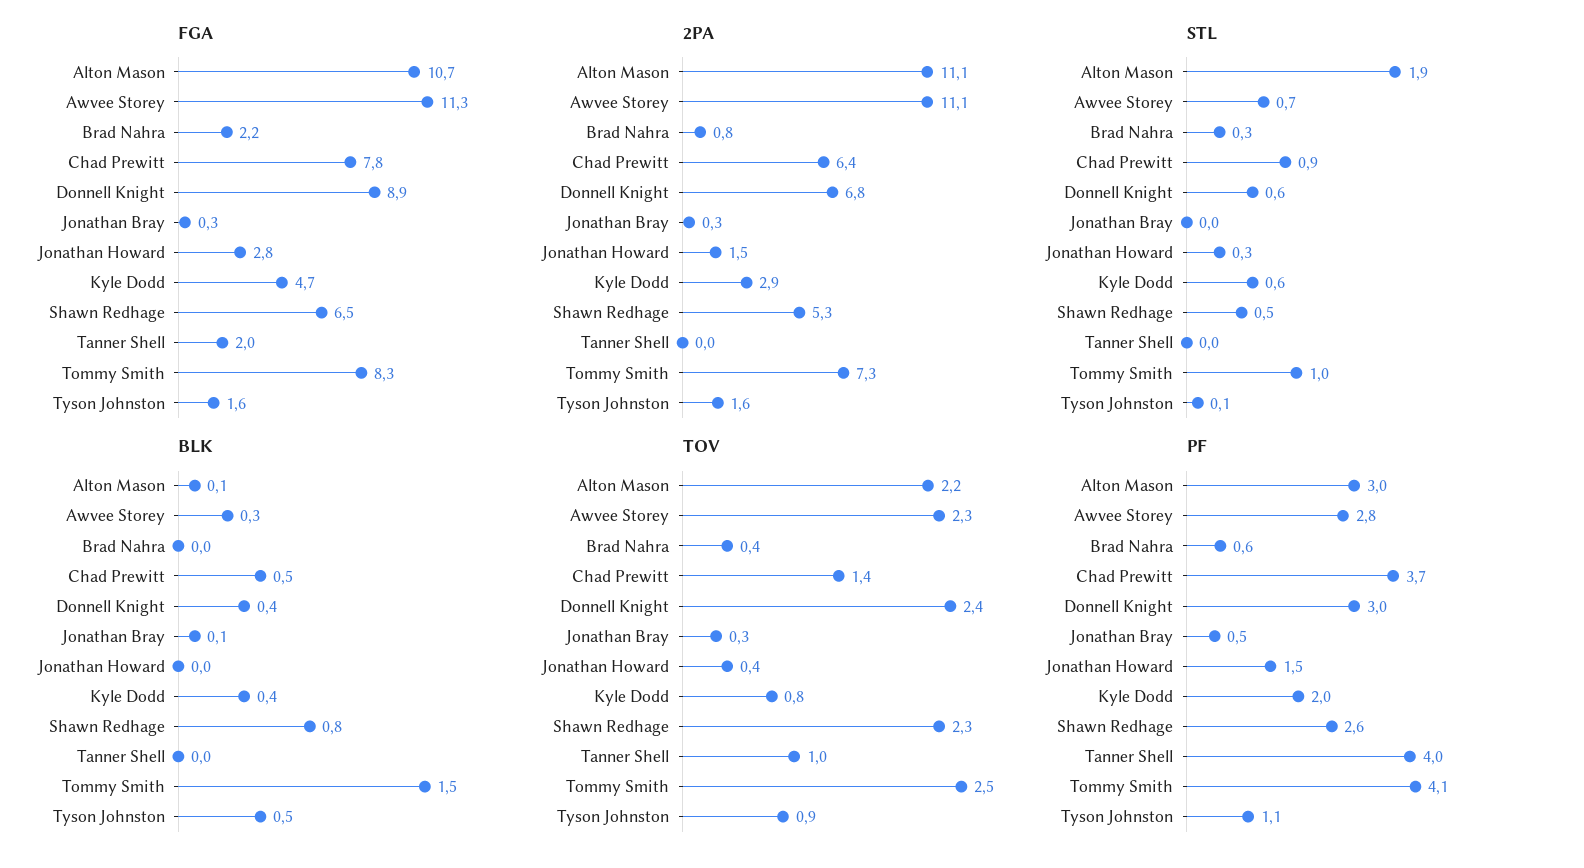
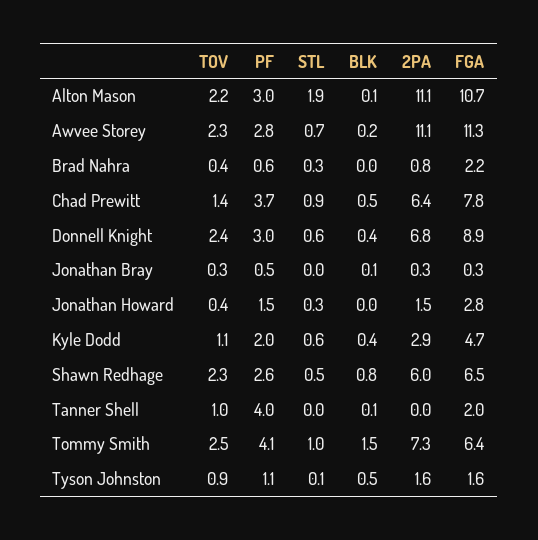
  {
    "FGA": {
      "Alton Mason": 10.7,
      "Awvee Storey": 11.3,
      "Brad Nahra": 2.2,
      "Chad Prewitt": 7.8,
      "Donnell Knight": 8.9,
      "Jonathan Bray": 0.3,
      "Jonathan Howard": 2.8,
      "Kyle Dodd": 4.7,
      "Shawn Redhage": 6.5,
      "Tanner Shell": 2,
-     "Tommy Smith": 8.3,
+     "Tommy Smith": 6.4,
      "Tyson Johnston": 1.6
    },
    "2PA": {
      "Alton Mason": 11.1,
      "Awvee Storey": 11.1,
      "Brad Nahra": 0.8,
      "Chad Prewitt": 6.4,
      "Donnell Knight": 6.8,
      "Jonathan Bray": 0.3,
      "Jonathan Howard": 1.5,
      "Kyle Dodd": 2.9,
-     "Shawn Redhage": 5.3,
+     "Shawn Redhage": 6,
      "Tanner Shell": 0,
      "Tommy Smith": 7.3,
      "Tyson Johnston": 1.6
    },
    "STL": {
      "Alton Mason": 1.9,
      "Awvee Storey": 0.7,
      "Brad Nahra": 0.3,
      "Chad Prewitt": 0.9,
      "Donnell Knight": 0.6,
      "Jonathan Bray": 0,
      "Jonathan Howard": 0.3,
      "Kyle Dodd": 0.6,
      "Shawn Redhage": 0.5,
      "Tanner Shell": 0,
      "Tommy Smith": 1,
      "Tyson Johnston": 0.1
    },
    "BLK": {
      "Alton Mason": 0.1,
-     "Awvee Storey": 0.3,
+     "Awvee Storey": 0.2,
      "Brad Nahra": 0,
      "Chad Prewitt": 0.5,
      "Donnell Knight": 0.4,
      "Jonathan Bray": 0.1,
      "Jonathan Howard": 0,
      "Kyle Dodd": 0.4,
      "Shawn Redhage": 0.8,
-     "Tanner Shell": 0,
+     "Tanner Shell": 0.1,
      "Tommy Smith": 1.5,
      "Tyson Johnston": 0.5
    },
    "TOV": {
      "Alton Mason": 2.2,
      "Awvee Storey": 2.3,
      "Brad Nahra": 0.4,
      "Chad Prewitt": 1.4,
      "Donnell Knight": 2.4,
      "Jonathan Bray": 0.3,
      "Jonathan Howard": 0.4,
-     "Kyle Dodd": 0.8,
+     "Kyle Dodd": 1.1,
      "Shawn Redhage": 2.3,
      "Tanner Shell": 1,
      "Tommy Smith": 2.5,
      "Tyson Johnston": 0.9
    },
    "PF": {
      "Alton Mason": 3,
      "Awvee Storey": 2.8,
      "Brad Nahra": 0.6,
      "Chad Prewitt": 3.7,
      "Donnell Knight": 3,
      "Jonathan Bray": 0.5,
      "Jonathan Howard": 1.5,
      "Kyle Dodd": 2,
      "Shawn Redhage": 2.6,
      "Tanner Shell": 4,
      "Tommy Smith": 4.1,
      "Tyson Johnston": 1.1
    }
  }

